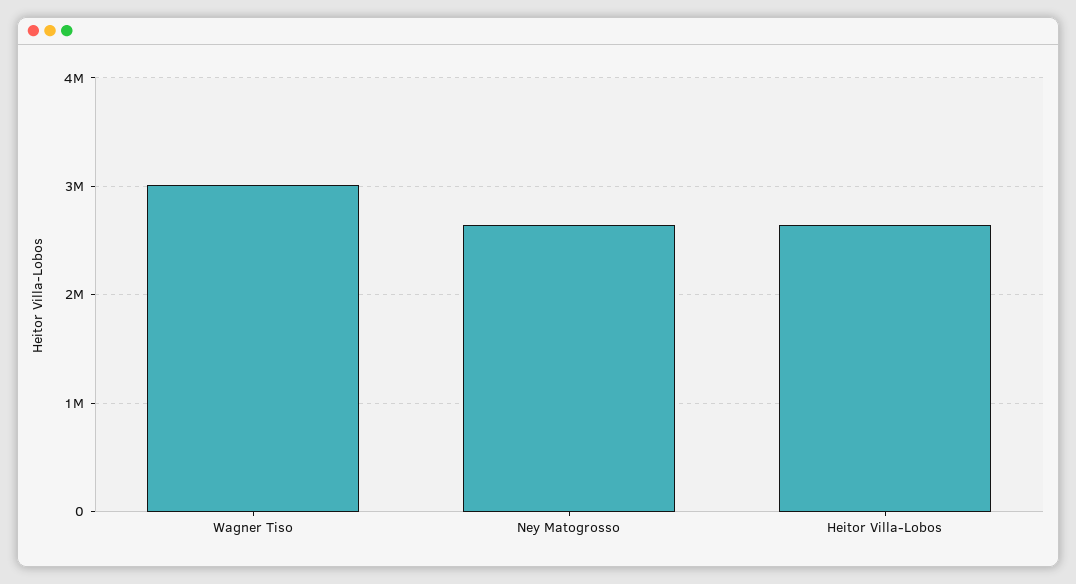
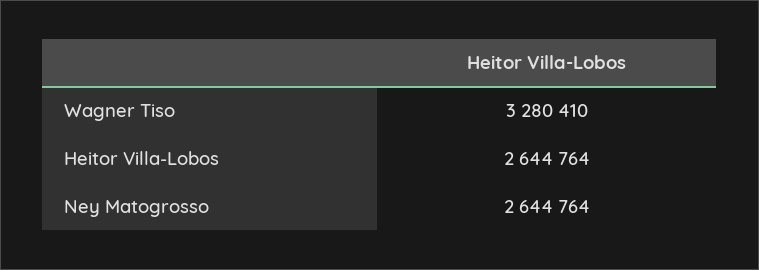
  {
-   "Wagner Tiso": 3000000,
+   "Wagner Tiso": 3280410,
    "Ney Matogrosso": 2644764,
    "Heitor Villa-Lobos": 2644764
  }

